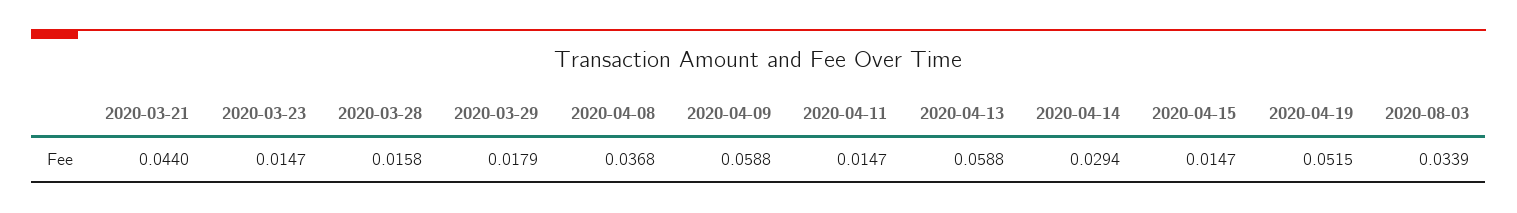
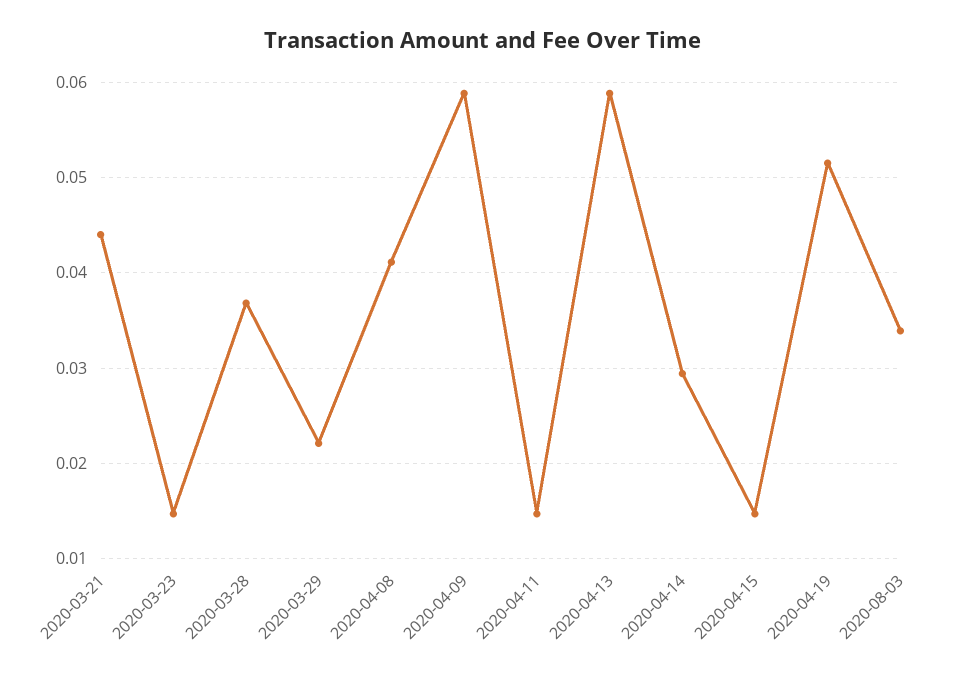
  {
    "2020-03-21": 0.044,
    "2020-03-23": 0.0147,
-   "2020-03-28": 0.0158,
+   "2020-03-28": 0.037,
-   "2020-03-29": 0.0179,
+   "2020-03-29": 0.022,
-   "2020-04-08": 0.0368,
+   "2020-04-08": 0.041,
    "2020-04-09": 0.0588,
    "2020-04-11": 0.0147,
    "2020-04-13": 0.0588,
    "2020-04-14": 0.0294,
    "2020-04-15": 0.0147,
    "2020-04-19": 0.0515,
    "2020-08-03": 0.0339
  }

